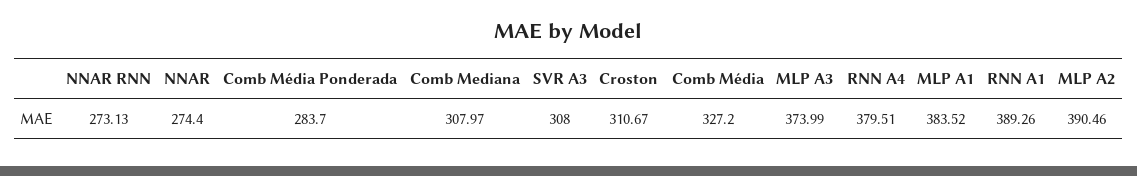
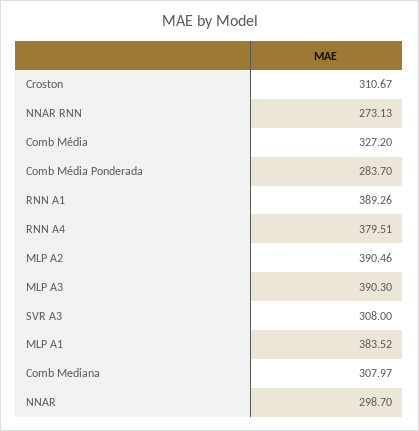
  {
    "NNAR RNN": 273.13,
-   "NNAR": 274.4,
+   "NNAR": 298.7,
    "Comb Média Ponderada": 283.7,
    "Comb Mediana": 307.97,
    "SVR A3": 308,
    "Croston": 310.67,
    "Comb Média": 327.2,
-   "MLP A3": 373.99,
+   "MLP A3": 390.3,
    "RNN A4": 379.51,
    "MLP A1": 383.52,
    "RNN A1": 389.26,
    "MLP A2": 390.46
  }

